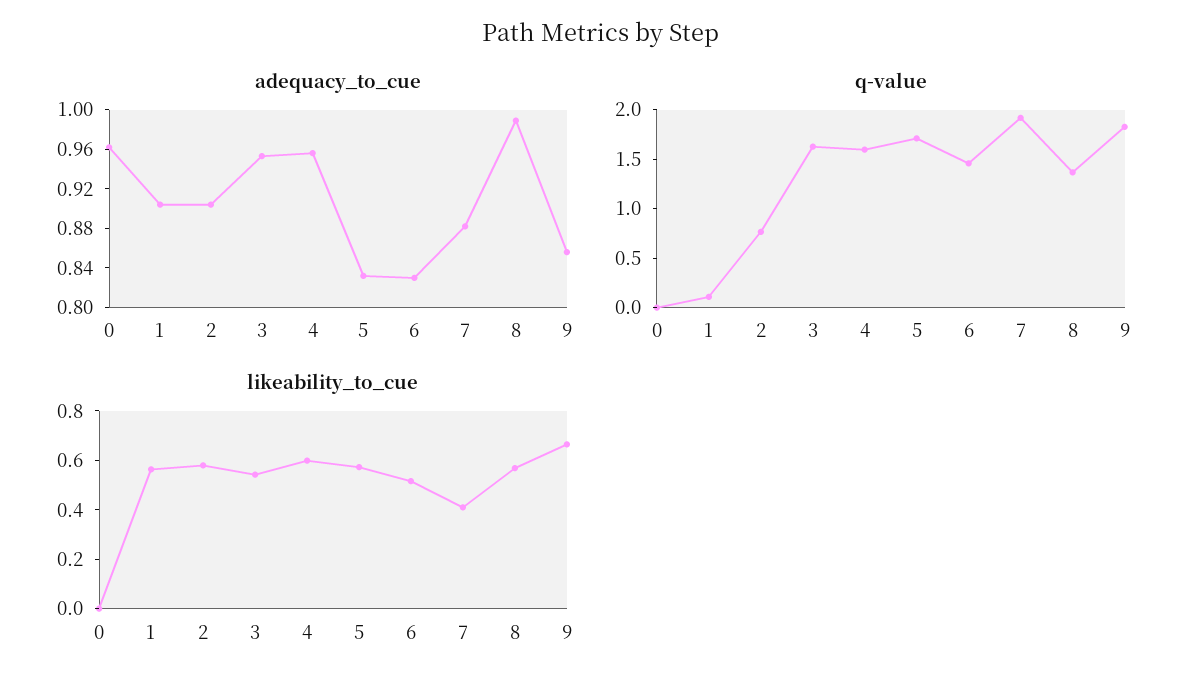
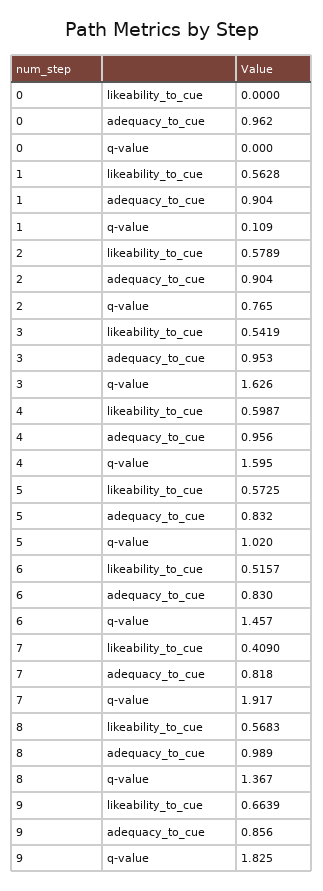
  {
    "adequacy_to_cue": {
      "0": 0.962,
      "1": 0.904,
      "2": 0.904,
      "3": 0.953,
      "4": 0.956,
      "5": 0.832,
      "6": 0.83,
-     "7": 0.88,
+     "7": 0.818,
      "8": 0.989,
      "9": 0.856
    },
    "q-value": {
      "0": 0,
      "1": 0.109,
      "2": 0.765,
      "3": 1.626,
      "4": 1.595,
-     "5": 1.7,
+     "5": 1.02,
      "6": 1.457,
      "7": 1.917,
      "8": 1.367,
      "9": 1.825
    },
    "likeability_to_cue": {
      "0": 0,
      "1": 0.5628,
      "2": 0.5789,
      "3": 0.5419,
      "4": 0.5987,
      "5": 0.5725,
      "6": 0.5157,
      "7": 0.409,
      "8": 0.5683,
      "9": 0.6639
    }
  }

